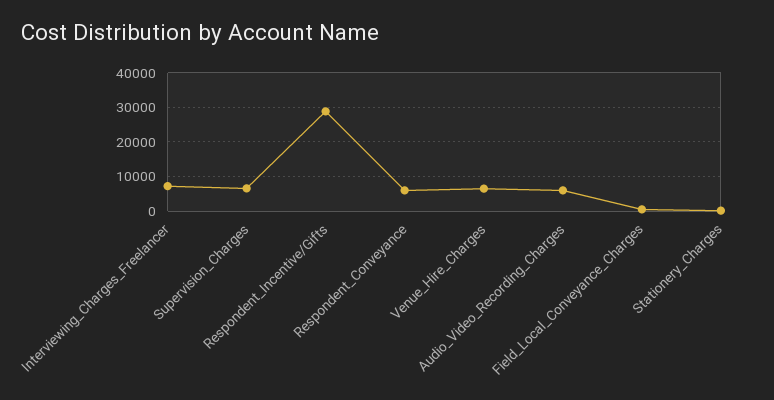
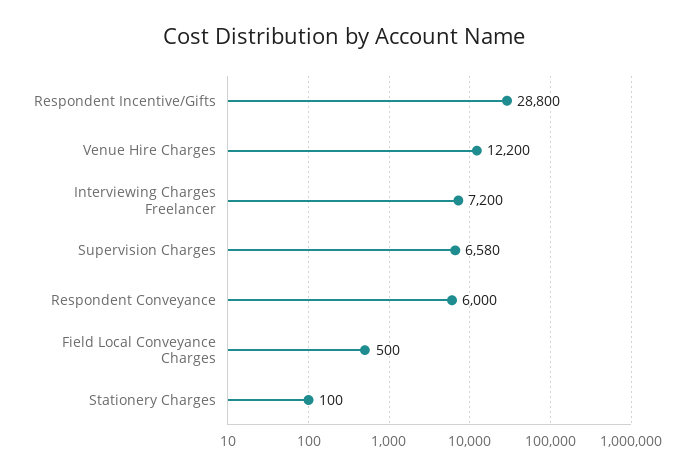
  {
    "Interviewing_Charges_Freelancer": 7200,
    "Supervision_Charges": 6580,
    "Respondent_Incentive/Gifts": 28800,
    "Respondent_Conveyance": 6000,
-   "Venue_Hire_Charges": 6000,
+   "Venue_Hire_Charges": 12200,
-   "Audio_Video_Recording_Charges": 6000,
    "Field_Local_Conveyance_Charges": 500,
    "Stationery_Charges": 100
  }

